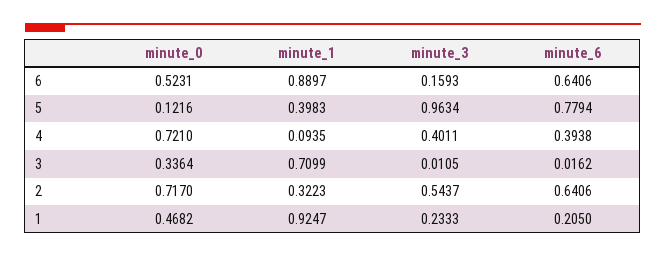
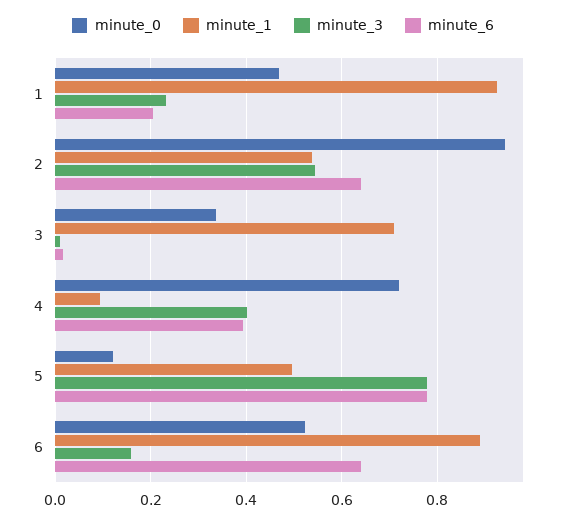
  {
    "minute_0": {
      "6": 0.5231,
      "5": 0.1216,
      "4": 0.721,
      "3": 0.3364,
-     "2": 0.717,
+     "2": 0.94,
      "1": 0.4682
    },
    "minute_1": {
      "6": 0.8897,
-     "5": 0.3983,
+     "5": 0.5,
      "4": 0.0935,
      "3": 0.7099,
-     "2": 0.3223,
+     "2": 0.54,
      "1": 0.9247
    },
    "minute_3": {
      "6": 0.1593,
-     "5": 0.9634,
+     "5": 0.78,
      "4": 0.4011,
      "3": 0.0105,
      "2": 0.5437,
      "1": 0.2333
    },
    "minute_6": {
      "6": 0.6406,
      "5": 0.7794,
      "4": 0.3938,
      "3": 0.0162,
      "2": 0.6406,
      "1": 0.205
    }
  }

